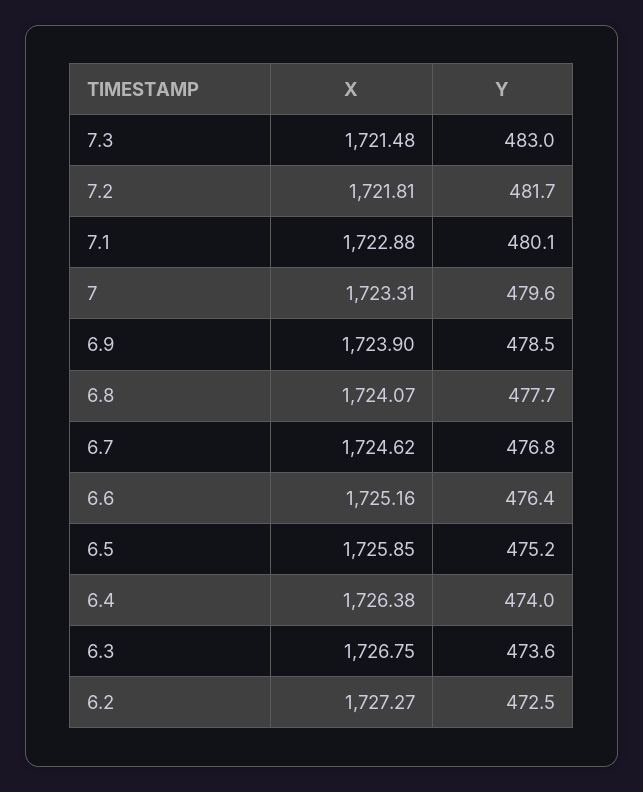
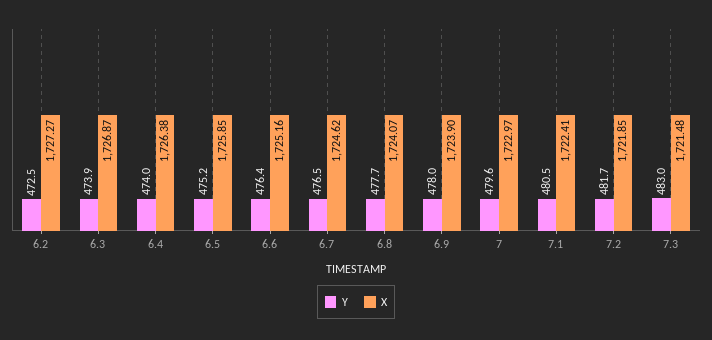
  {
    "X": {
      "7.3": 1721.48,
-     "7.2": 1721.81,
+     "7.2": 1721.85,
-     "7.1": 1722.88,
+     "7.1": 1722.41,
-     "7": 1723.31,
+     "7": 1722.97,
      "6.9": 1723.9,
      "6.8": 1724.07,
      "6.7": 1724.62,
      "6.6": 1725.16,
      "6.5": 1725.85,
      "6.4": 1726.38,
-     "6.3": 1726.75,
+     "6.3": 1726.87,
      "6.2": 1727.27
    },
    "Y": {
      "7.3": 483,
      "7.2": 481.7,
-     "7.1": 480.1,
+     "7.1": 480.5,
      "7": 479.6,
-     "6.9": 478.5,
+     "6.9": 478,
      "6.8": 477.7,
-     "6.7": 476.8,
+     "6.7": 476.5,
      "6.6": 476.4,
      "6.5": 475.2,
      "6.4": 474,
-     "6.3": 473.6,
+     "6.3": 473.9,
      "6.2": 472.5
    }
  }

